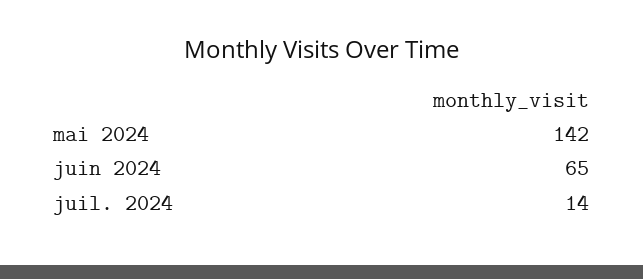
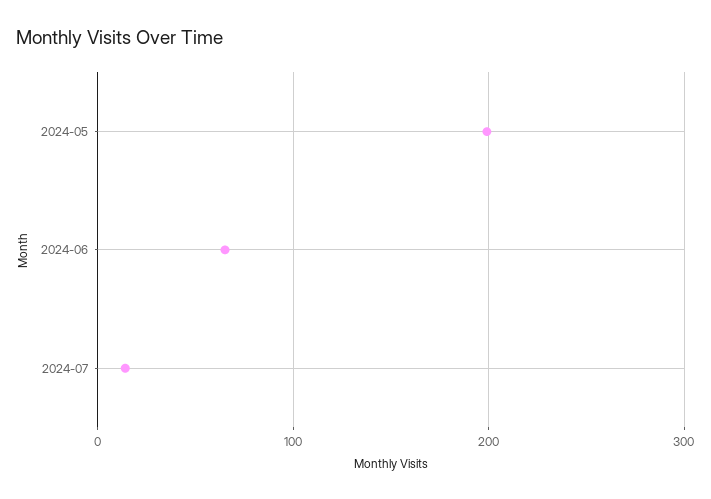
  {
-   "mai 2024": 142,
+   "mai 2024": 200,
    "juin 2024": 65,
    "juil. 2024": 14
  }

